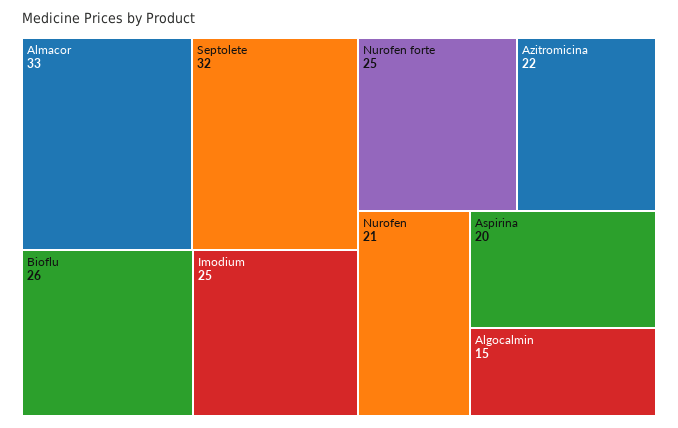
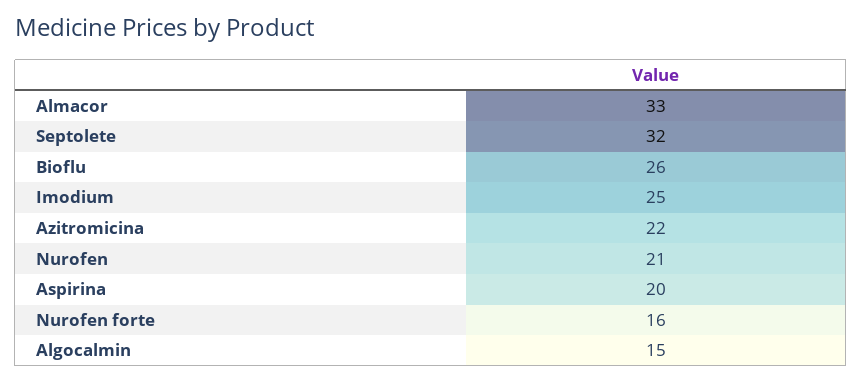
  {
    "Almacor": 33,
    "Septolete": 32,
    "Bioflu": 26,
    "Imodium": 25,
-   "Nurofen forte": 25,
+   "Nurofen forte": 16,
    "Azitromicina": 22,
    "Nurofen": 21,
    "Aspirina": 20,
    "Algocalmin": 15
  }

